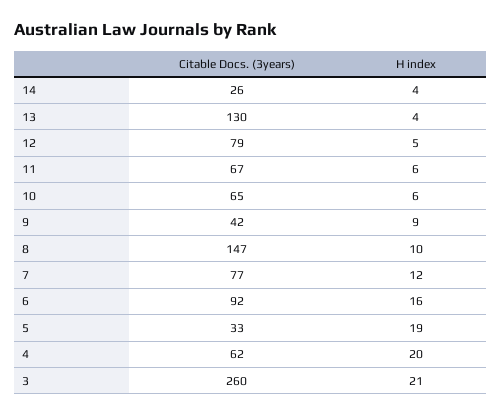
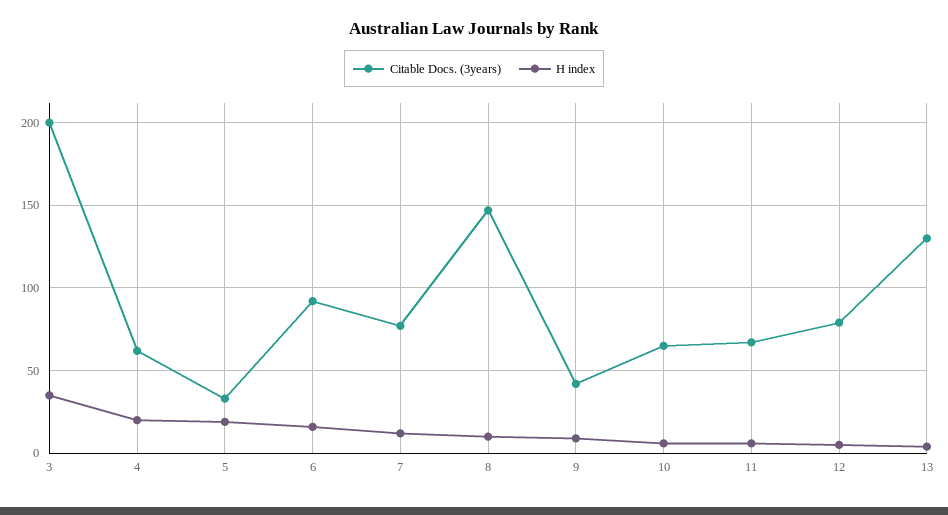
  {
    "Citable Docs. (3years)": {
-     "14": 26,
      "13": 130,
      "12": 79,
      "11": 67,
      "10": 65,
      "9": 42,
      "8": 147,
      "7": 77,
      "6": 92,
      "5": 33,
      "4": 62,
-     "3": 260
+     "3": 200
    },
    "H index": {
-     "14": 4,
      "13": 4,
      "12": 5,
      "11": 6,
      "10": 6,
      "9": 9,
      "8": 10,
      "7": 12,
      "6": 16,
      "5": 19,
      "4": 20,
-     "3": 21
+     "3": 35
    }
  }

